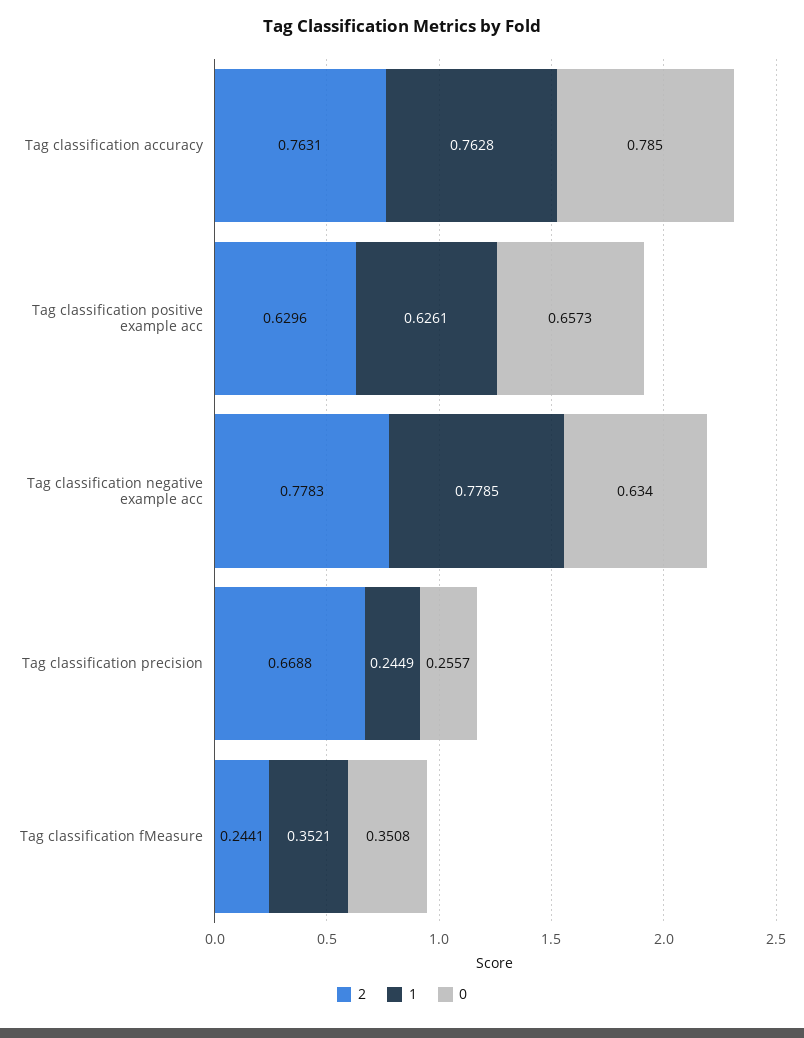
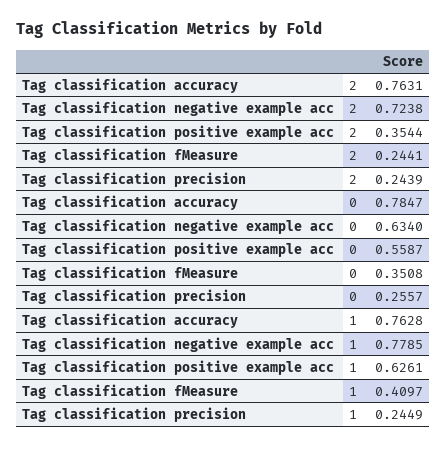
  {
    "2": {
      "Tag classification accuracy": 0.7631,
-     "Tag classification positive example acc": 0.6296,
+     "Tag classification positive example acc": 0.3544,
-     "Tag classification negative example acc": 0.7783,
+     "Tag classification negative example acc": 0.7238,
-     "Tag classification precision": 0.6688,
+     "Tag classification precision": 0.2439,
      "Tag classification fMeasure": 0.2441
    },
    "1": {
      "Tag classification accuracy": 0.7628,
      "Tag classification positive example acc": 0.6261,
      "Tag classification negative example acc": 0.7785,
      "Tag classification precision": 0.2449,
-     "Tag classification fMeasure": 0.3521
+     "Tag classification fMeasure": 0.4097
    },
    "0": {
-     "Tag classification accuracy": 0.785,
+     "Tag classification accuracy": 0.7847,
-     "Tag classification positive example acc": 0.6573,
+     "Tag classification positive example acc": 0.5587,
      "Tag classification negative example acc": 0.634,
      "Tag classification precision": 0.2557,
      "Tag classification fMeasure": 0.3508
    }
  }

